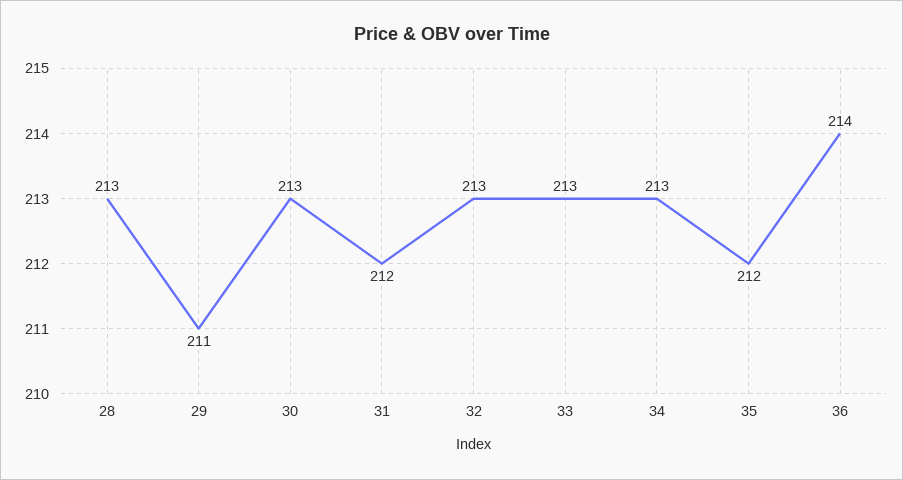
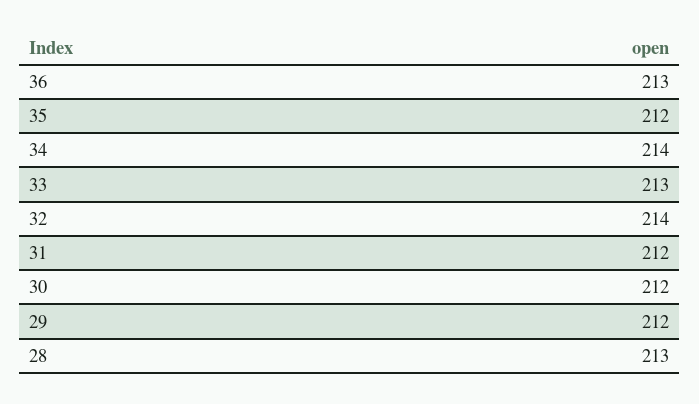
  {
    "28": 213,
-   "29": 211,
+   "29": 212,
-   "30": 213,
+   "30": 212,
    "31": 212,
-   "32": 213,
+   "32": 214,
    "33": 213,
-   "34": 213,
+   "34": 214,
    "35": 212,
-   "36": 214
+   "36": 213
  }

